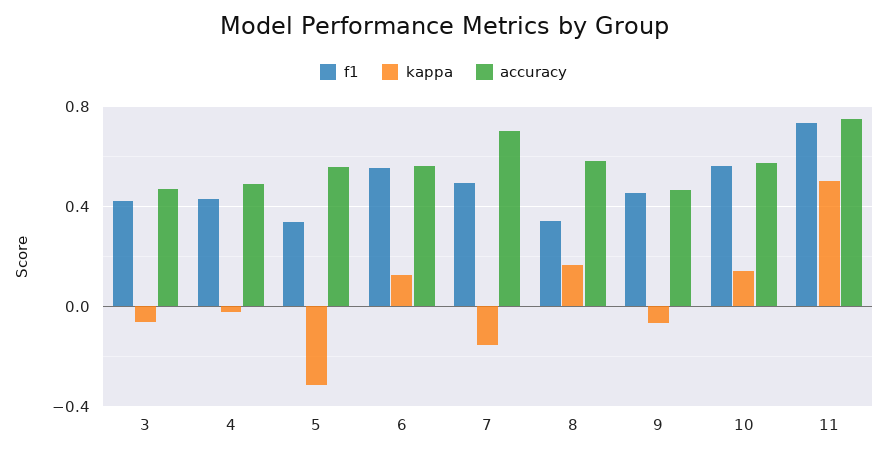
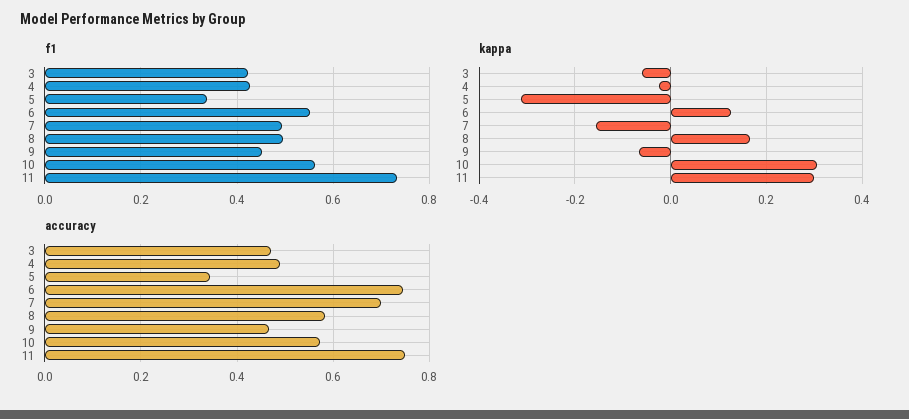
  {
    "f1": {
      "3": 0.42,
      "4": 0.42,
      "5": 0.34,
      "6": 0.56,
      "7": 0.5,
-     "8": 0.35,
+     "8": 0.5,
      "9": 0.46,
      "10": 0.56,
      "11": 0.74
    },
    "kappa": {
      "3": -0.06,
      "4": -0.02,
      "5": -0.32,
      "6": 0.12,
      "7": -0.16,
      "8": 0.16,
      "9": -0.06,
-     "10": 0.15,
+     "10": 0.3,
-     "11": 0.5
+     "11": 0.3
    },
    "accuracy": {
      "3": 0.46,
      "4": 0.48,
-     "5": 0.55,
+     "5": 0.34,
-     "6": 0.55,
+     "6": 0.74,
      "7": 0.7,
      "8": 0.58,
      "9": 0.46,
      "10": 0.58,
      "11": 0.76
    }
  }

